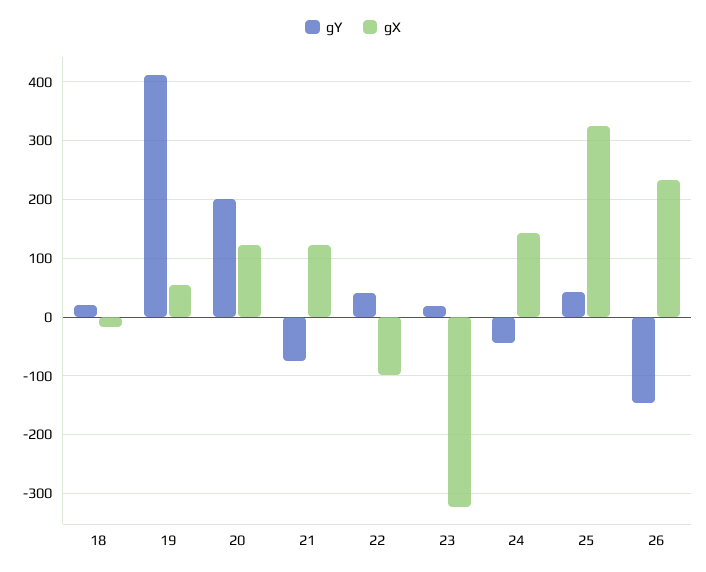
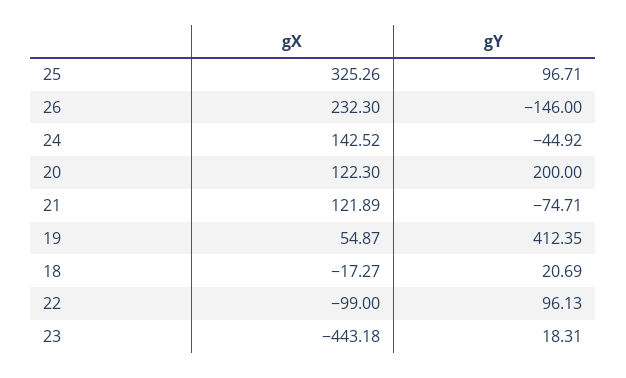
  {
    "gY": {
      "18": 20.69,
      "19": 412.35,
      "20": 200,
      "21": -74.71,
-     "22": 40,
+     "22": 96.13,
      "23": 18.31,
      "24": -44.92,
-     "25": 40,
+     "25": 96.71,
      "26": -146
    },
    "gX": {
      "18": -17.27,
      "19": 54.87,
      "20": 122.3,
      "21": 121.89,
      "22": -99,
-     "23": -320,
+     "23": -443.18,
      "24": 142.52,
      "25": 325.26,
      "26": 232.3
    }
  }

